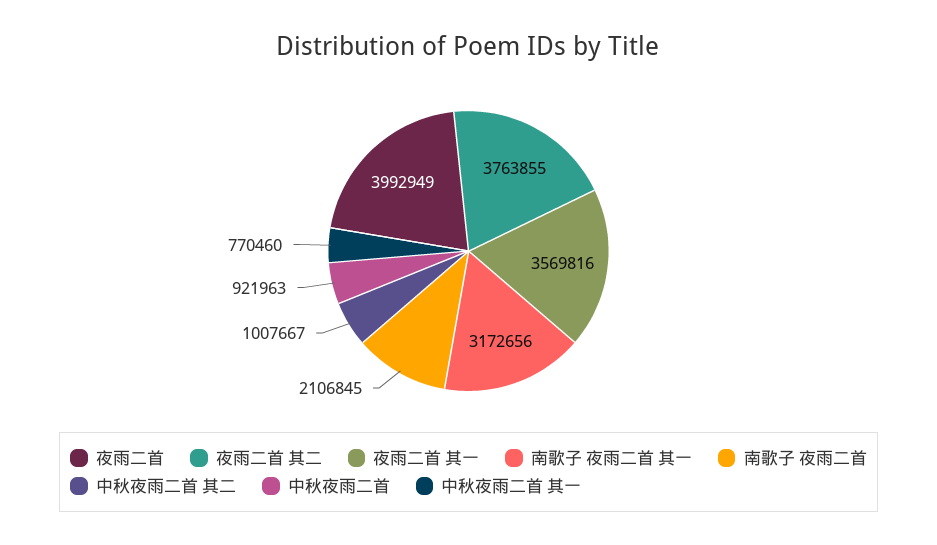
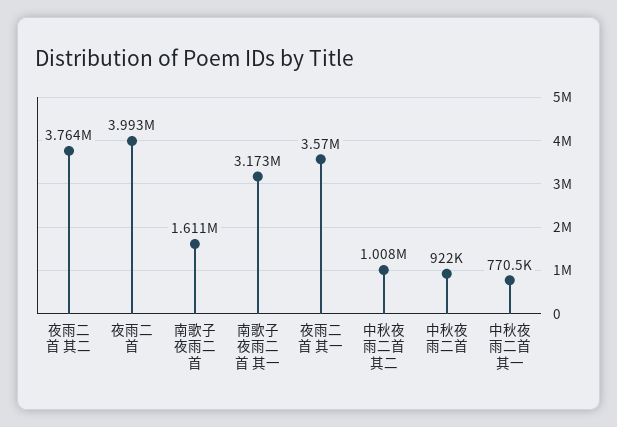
  {
    "夜雨二首": 3992949,
    "夜雨二首 其二": 3763855,
    "夜雨二首 其一": 3569816,
    "南歌子 夜雨二首 其一": 3172656,
-   "南歌子 夜雨二首": 2106845,
+   "南歌子 夜雨二首": 1611000,
    "中秋夜雨二首 其二": 1007667,
    "中秋夜雨二首": 921963,
    "中秋夜雨二首 其一": 770460
  }

